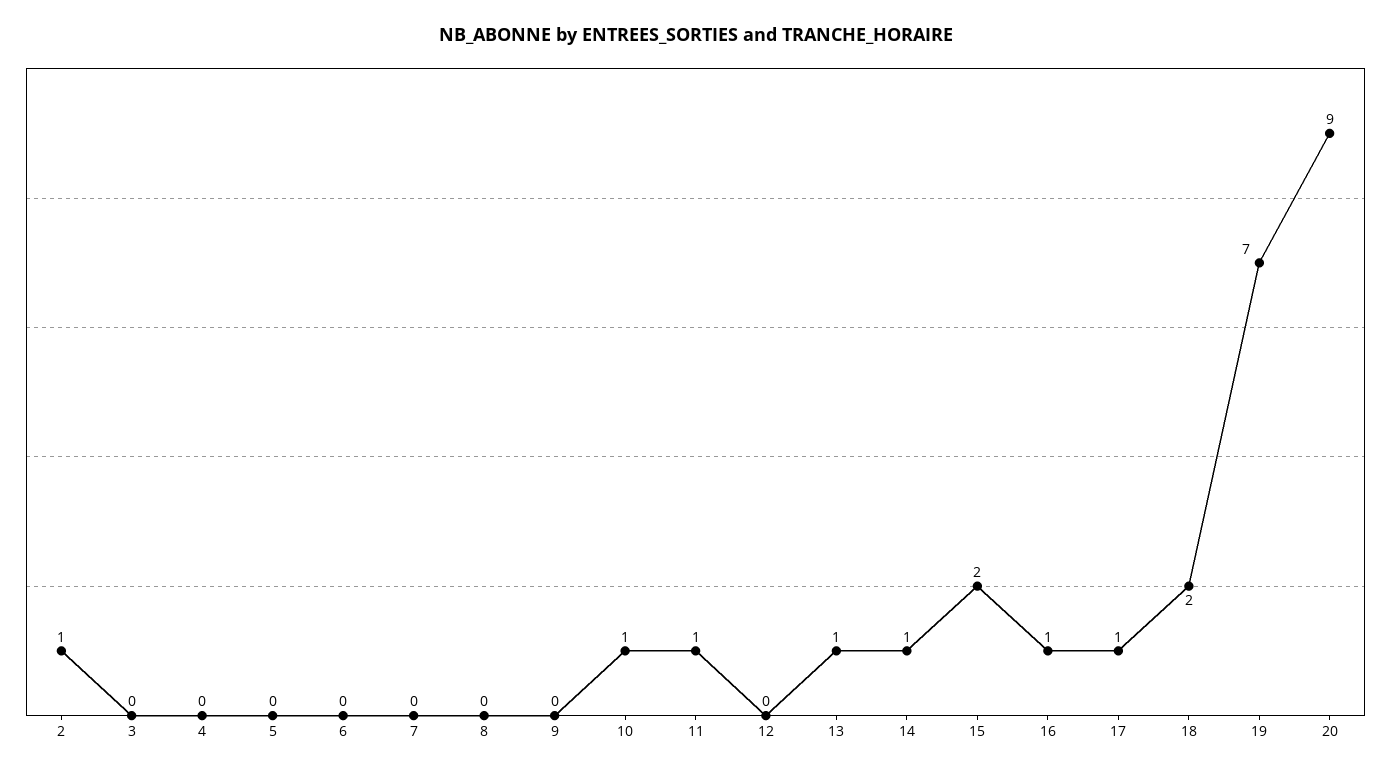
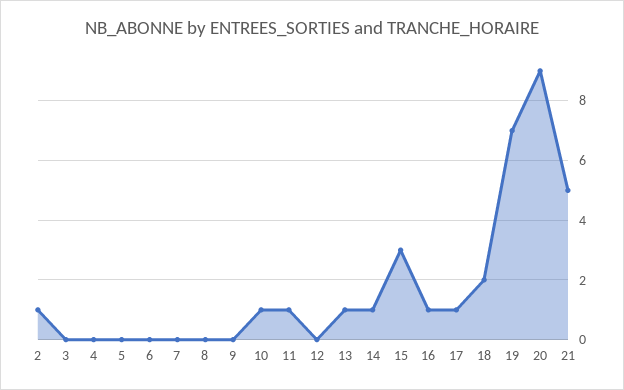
  {
    "2": 1,
    "3": 0,
    "4": 0,
    "5": 0,
    "6": 0,
    "7": 0,
    "8": 0,
    "9": 0,
    "10": 1,
    "11": 1,
    "12": 0,
    "13": 1,
    "14": 1,
-   "15": 2,
+   "15": 3,
    "16": 1,
    "17": 1,
    "18": 2,
    "19": 7,
-   "20": 9
+   "20": 9,
+   "21": 5
  }

